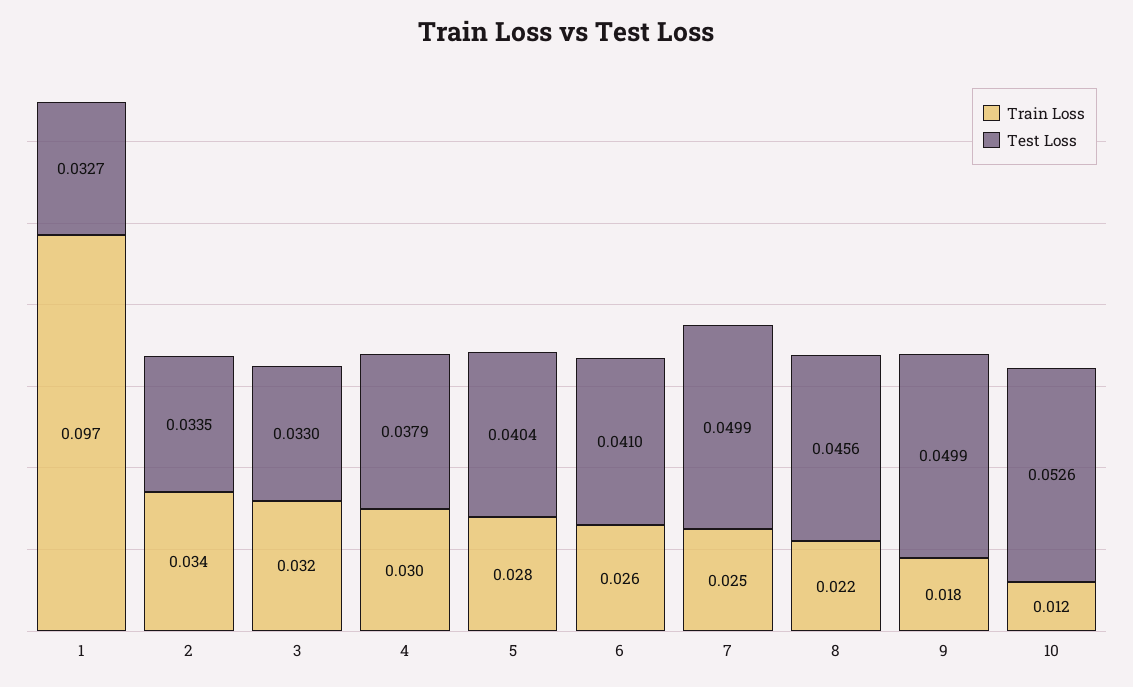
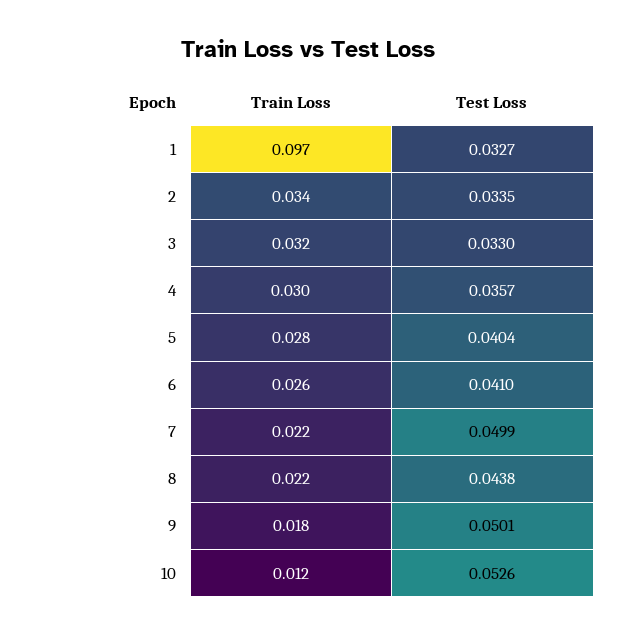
  {
    "Train Loss": {
      "1": 0.097,
      "2": 0.034,
      "3": 0.032,
      "4": 0.03,
      "5": 0.028,
      "6": 0.026,
-     "7": 0.025,
+     "7": 0.022,
      "8": 0.022,
      "9": 0.018,
      "10": 0.012
    },
    "Test Loss": {
      "1": 0.0327,
      "2": 0.0335,
      "3": 0.033,
-     "4": 0.0379,
+     "4": 0.0357,
      "5": 0.0404,
      "6": 0.041,
      "7": 0.0499,
-     "8": 0.0456,
+     "8": 0.0438,
-     "9": 0.0499,
+     "9": 0.0501,
      "10": 0.0526
    }
  }

